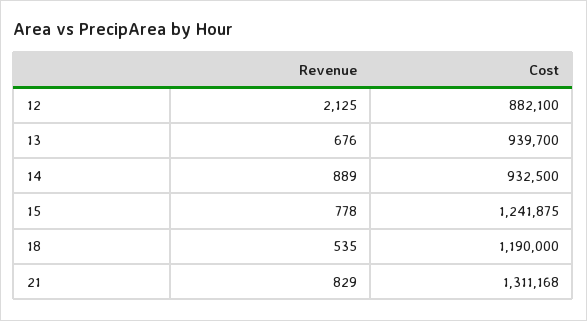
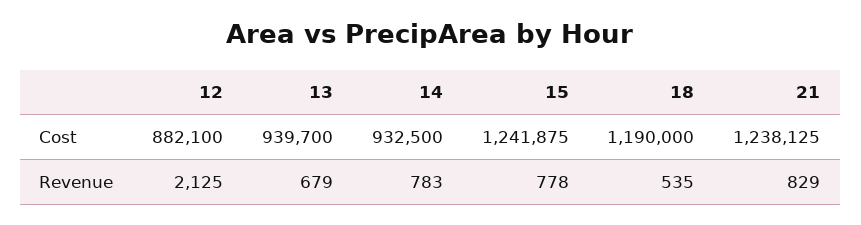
  {
    "Revenue": {
      "12": 2125,
-     "13": 676,
+     "13": 679,
-     "14": 889,
+     "14": 783,
      "15": 778,
      "18": 535,
      "21": 829
    },
    "Cost": {
      "12": 882100,
      "13": 939700,
      "14": 932500,
      "15": 1241875,
      "18": 1190000,
-     "21": 1311168
+     "21": 1238125
    }
  }

